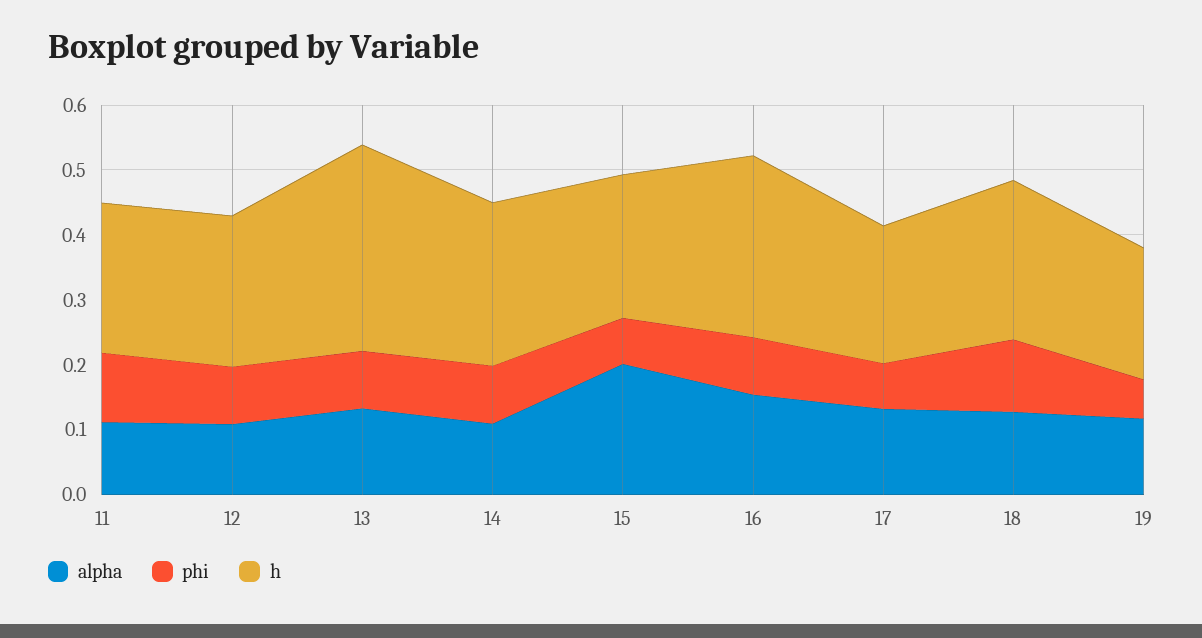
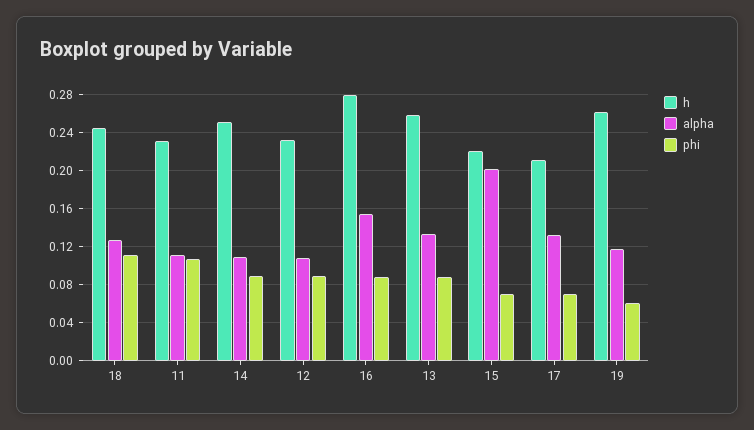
  {
    "alpha": {
      "11": 0.11,
      "12": 0.11,
      "13": 0.13,
      "14": 0.11,
      "15": 0.2,
      "16": 0.15,
      "17": 0.13,
      "18": 0.13,
      "19": 0.12
    },
    "phi": {
      "11": 0.11,
      "12": 0.09,
      "13": 0.09,
      "14": 0.09,
      "15": 0.07,
      "16": 0.09,
      "17": 0.07,
      "18": 0.11,
      "19": 0.06
    },
    "h": {
      "11": 0.23,
      "12": 0.23,
-     "13": 0.32,
+     "13": 0.26,
      "14": 0.25,
      "15": 0.22,
      "16": 0.28,
      "17": 0.21,
      "18": 0.25,
-     "19": 0.2
+     "19": 0.26
    }
  }

